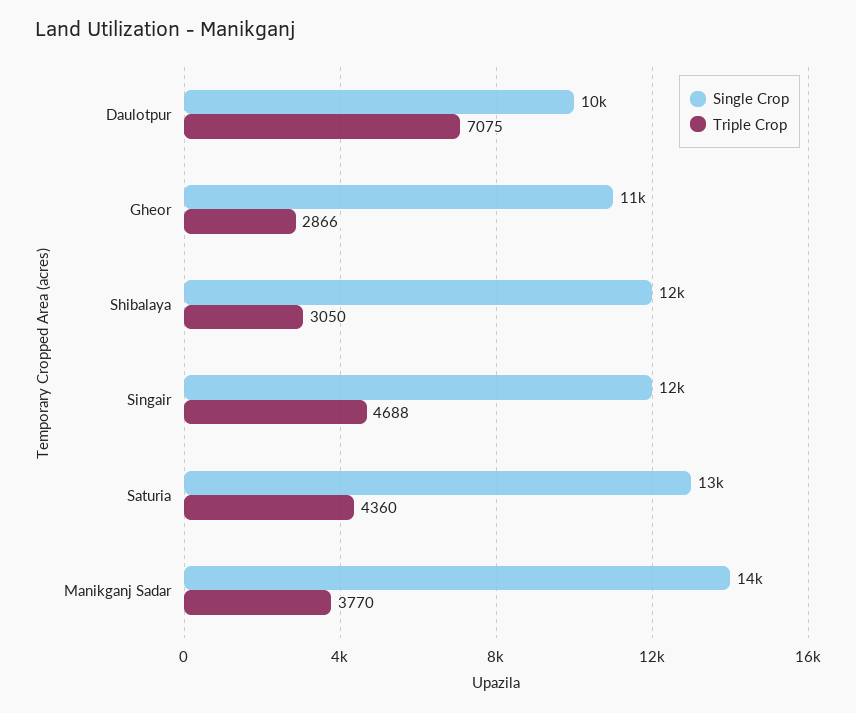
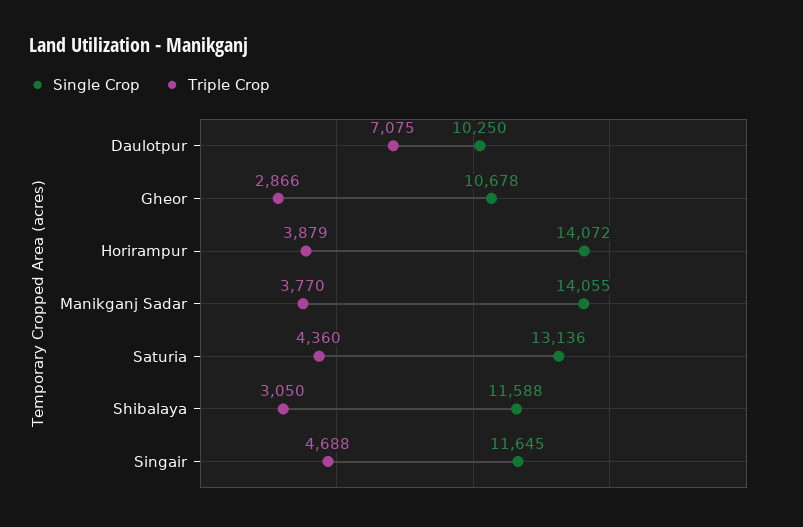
  {
    "Single Crop": {
      "Daulotpur": 10250,
      "Gheor": 10678,
      "Shibalaya": 11588,
      "Singair": 11645,
      "Saturia": 13136,
-     "Manikganj Sadar": 14055
+     "Manikganj Sadar": 14055,
+     "Horirampur": 14072
    },
    "Triple Crop": {
      "Daulotpur": 7075,
      "Gheor": 2866,
      "Shibalaya": 3050,
      "Singair": 4688,
      "Saturia": 4360,
-     "Manikganj Sadar": 3770
+     "Manikganj Sadar": 3770,
+     "Horirampur": 3879
    }
  }

